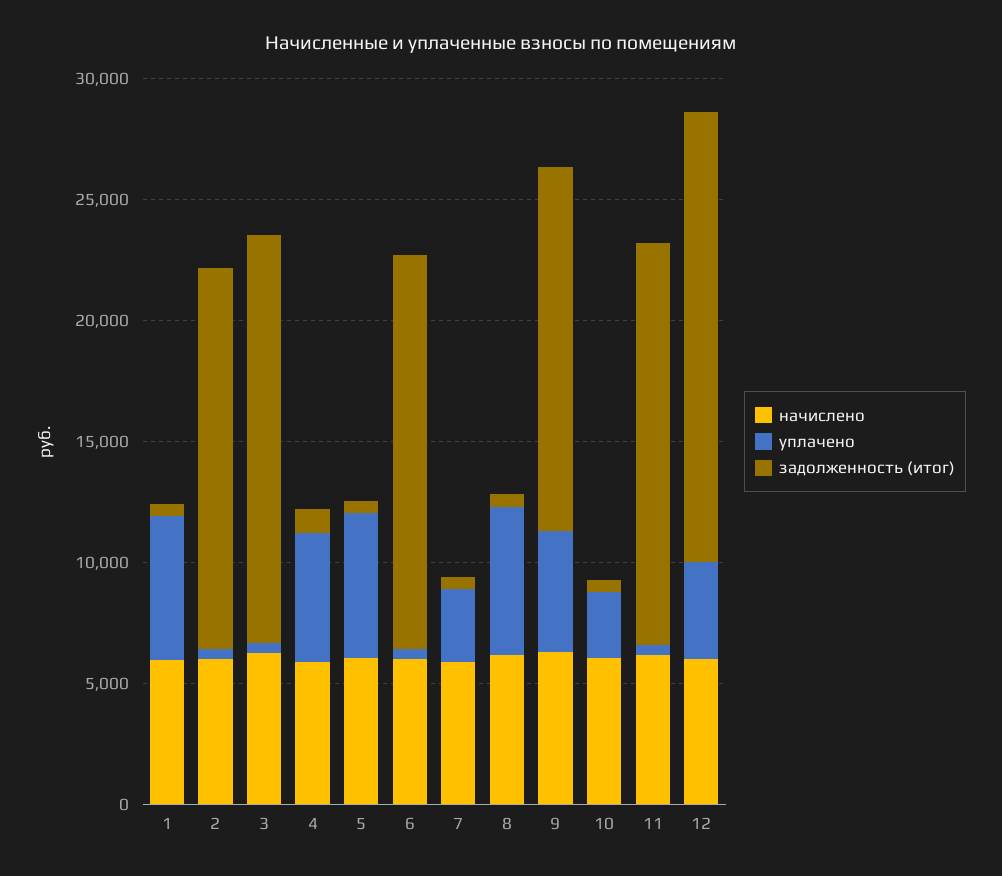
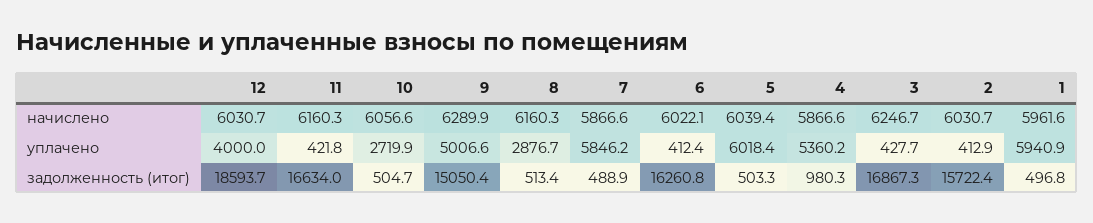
  {
    "начислено": {
      "1": 5961.6,
      "2": 6030.7,
      "3": 6246.7,
      "4": 5866.6,
      "5": 6039.4,
      "6": 6022.1,
      "7": 5866.6,
      "8": 6160.3,
      "9": 6289.9,
      "10": 6056.6,
      "11": 6160.3,
      "12": 6030.7
    },
    "уплачено": {
      "1": 5940.9,
      "2": 412.9,
      "3": 427.7,
      "4": 5360.2,
      "5": 6018.4,
      "6": 412.4,
-     "7": 3000,
+     "7": 5846.2,
-     "8": 6000,
+     "8": 2876.7,
      "9": 5006.6,
      "10": 2719.9,
      "11": 421.8,
      "12": 4000
    },
    "задолженность (итог)": {
      "1": 496.8,
      "2": 15722.4,
      "3": 16867.3,
      "4": 980.3,
      "5": 503.3,
      "6": 16260.8,
      "7": 488.9,
      "8": 513.4,
      "9": 15050.4,
      "10": 504.7,
      "11": 16634,
      "12": 18593.7
    }
  }

